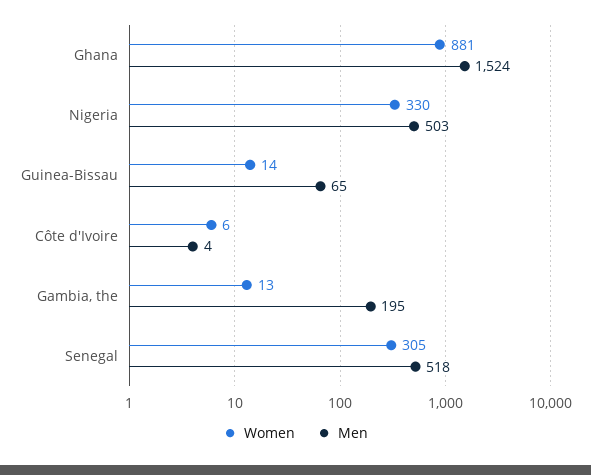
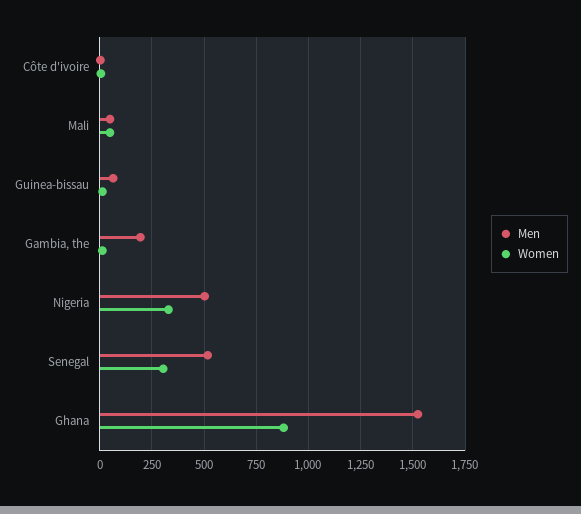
  {
    "Women": {
      "Ghana": 881,
      "Nigeria": 330,
      "Guinea-Bissau": 14,
      "Côte d'Ivoire": 6,
      "Gambia, the": 13,
-     "Senegal": 305
+     "Senegal": 305,
+     "Mali": 50
    },
    "Men": {
      "Ghana": 1524,
      "Nigeria": 503,
      "Guinea-Bissau": 65,
      "Côte d'Ivoire": 4,
      "Gambia, the": 195,
-     "Senegal": 518
+     "Senegal": 518,
+     "Mali": 50
    }
  }

